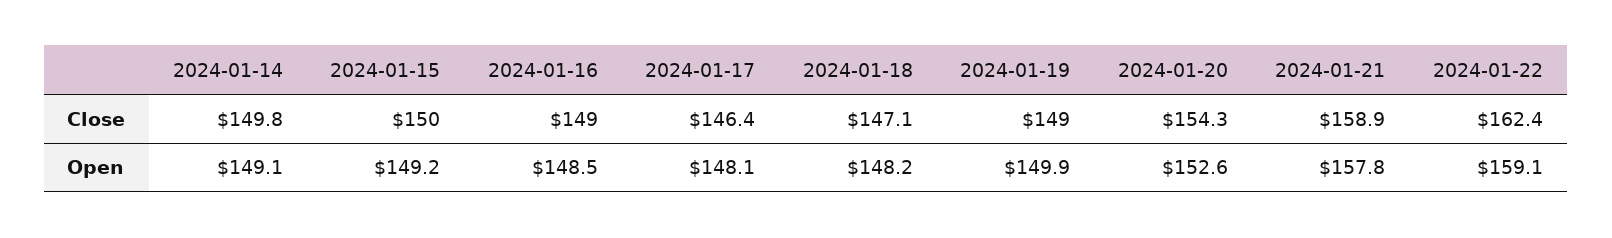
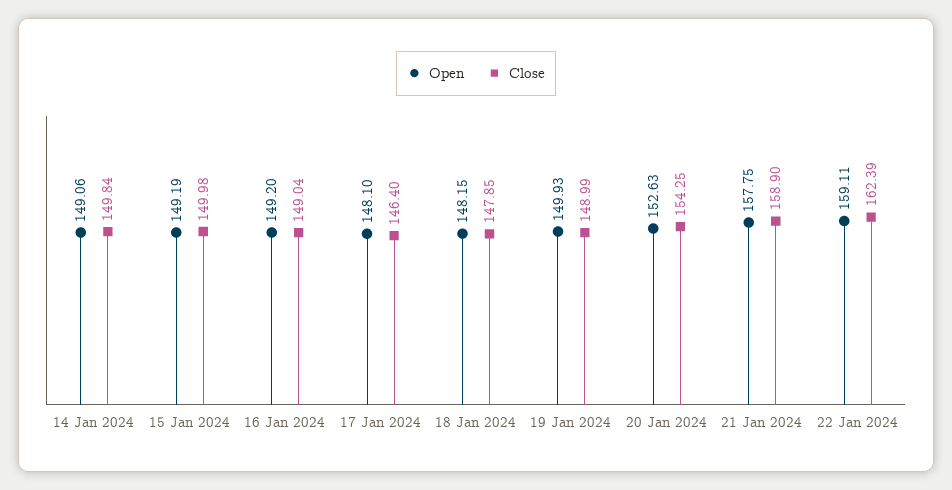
  {
    "Close": {
      "2024-01-14": 149.84,
      "2024-01-15": 149.98,
      "2024-01-16": 149.04,
      "2024-01-17": 146.4,
-     "2024-01-18": 147.1,
+     "2024-01-18": 147.85,
      "2024-01-19": 148.99,
      "2024-01-20": 154.25,
      "2024-01-21": 158.9,
      "2024-01-22": 162.39
    },
    "Open": {
      "2024-01-14": 149.06,
      "2024-01-15": 149.19,
-     "2024-01-16": 148.5,
+     "2024-01-16": 149.2,
      "2024-01-17": 148.1,
      "2024-01-18": 148.15,
      "2024-01-19": 149.93,
      "2024-01-20": 152.63,
      "2024-01-21": 157.75,
      "2024-01-22": 159.11
    }
  }

